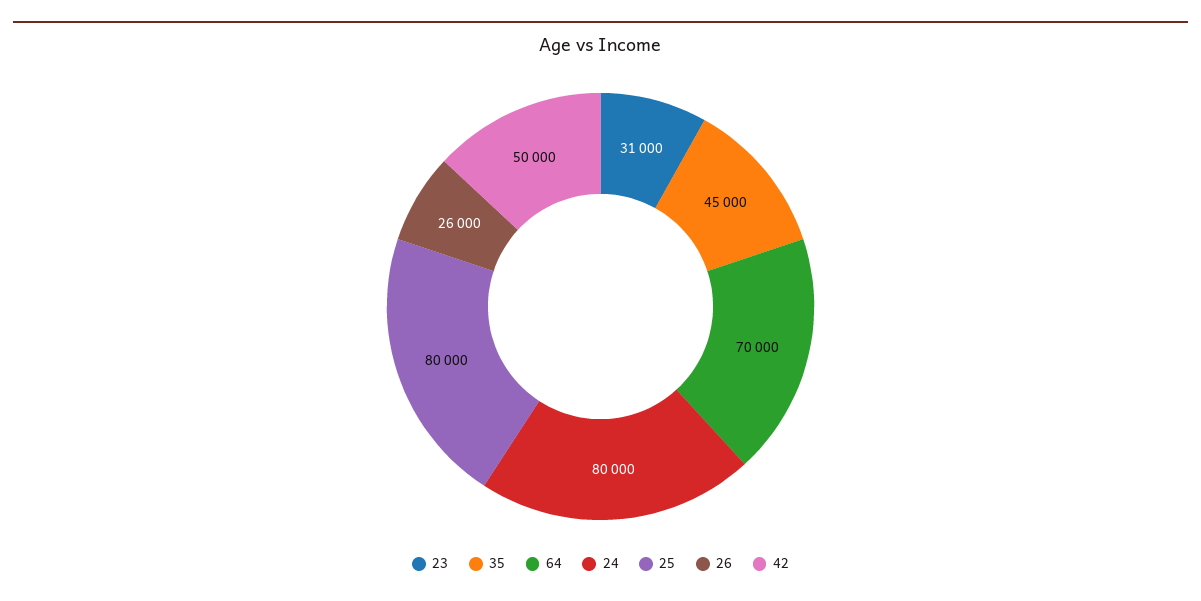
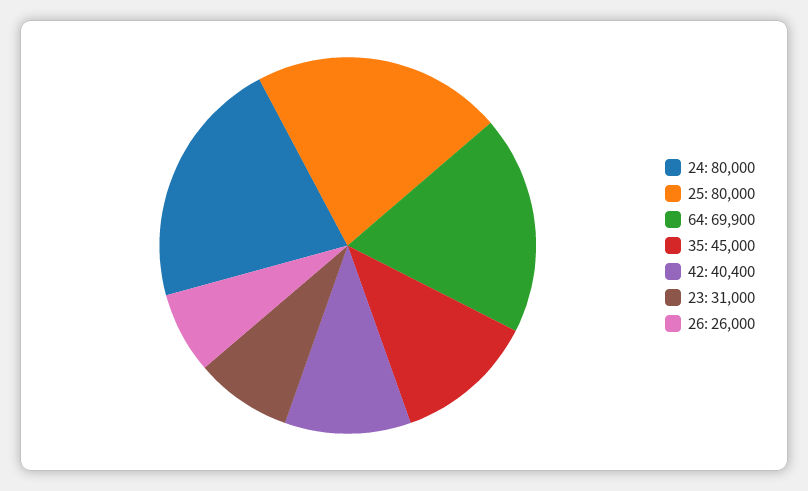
  {
    "23": 31000,
    "35": 45000,
-   "64": 70000,
+   "64": 69900,
    "24": 80000,
    "25": 80000,
    "26": 26000,
-   "42": 50000
+   "42": 40400
  }

